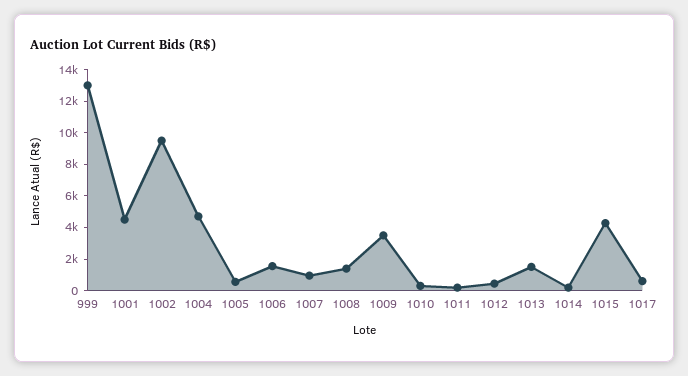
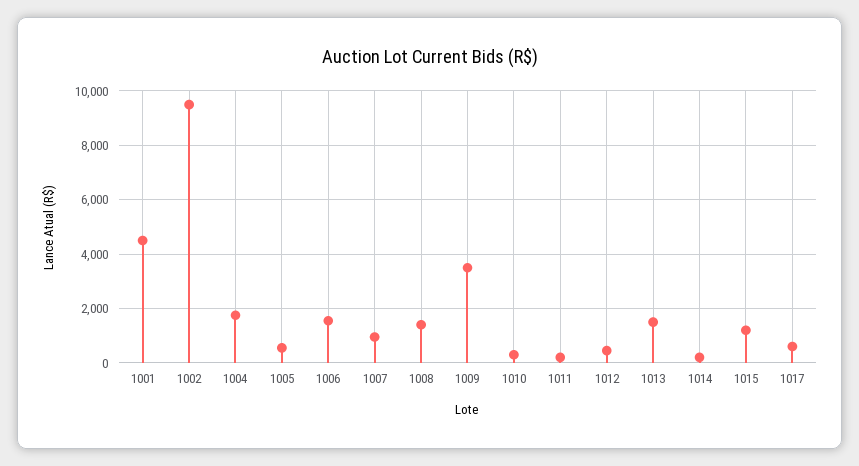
  {
-   "999": 13000,
    "1001": 4500,
    "1002": 9500,
-   "1004": 5000,
+   "1004": 1750,
    "1005": 500,
    "1006": 1500,
    "1007": 1000,
    "1008": 1500,
    "1009": 3500,
    "1010": 250,
    "1011": 250,
    "1012": 500,
    "1013": 1500,
    "1014": 250,
-   "1015": 4000,
+   "1015": 1250,
    "1017": 500
  }

